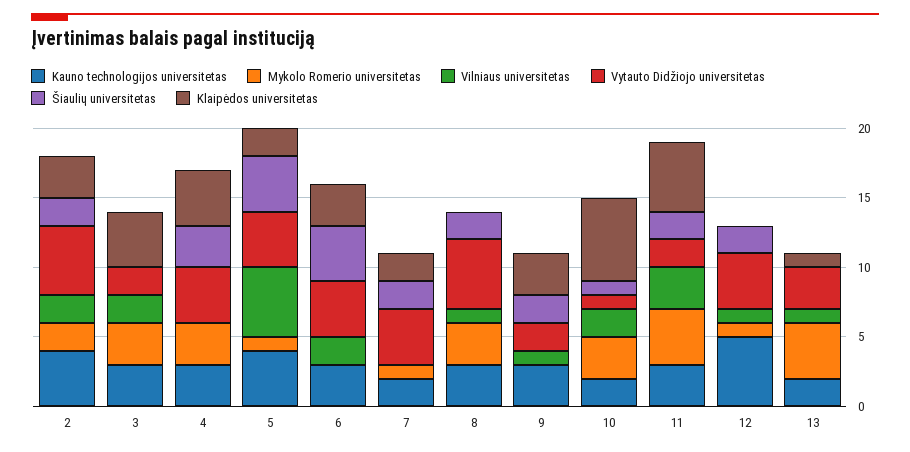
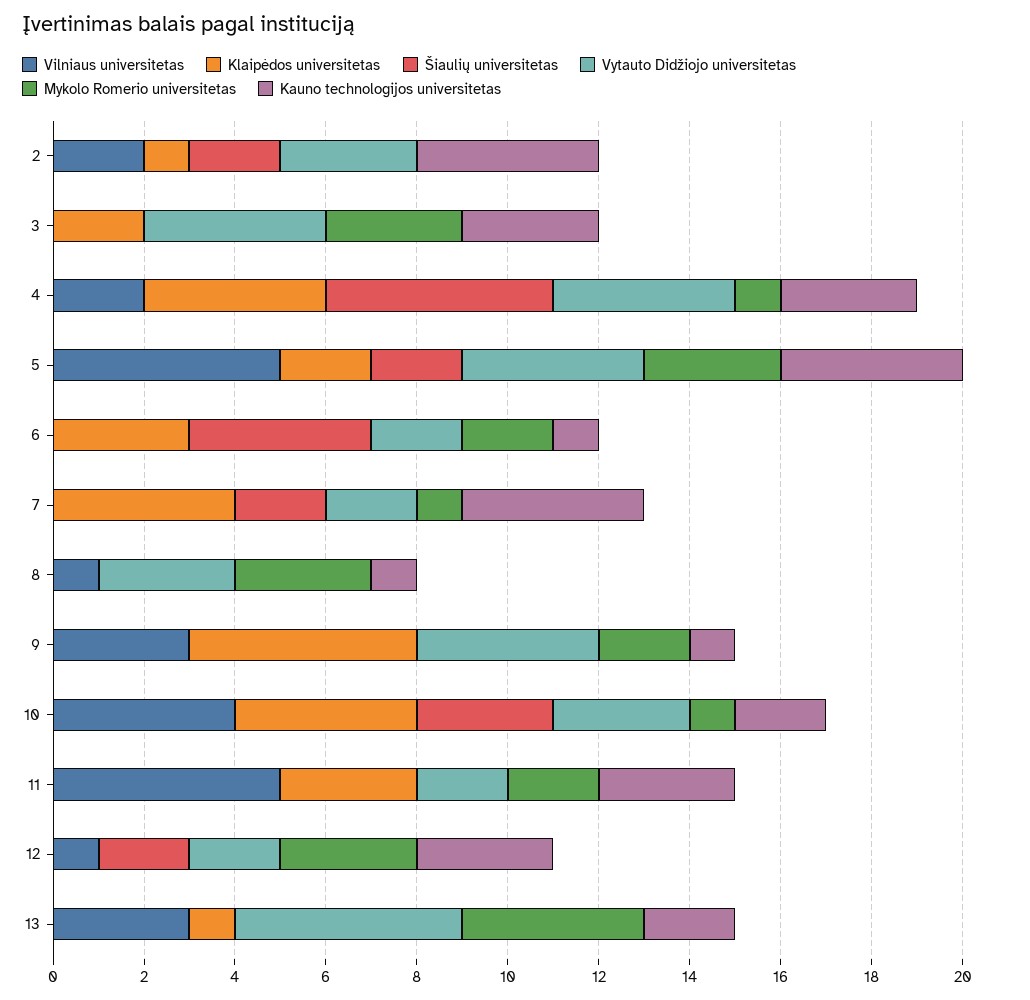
  {
    "Kauno technologijos universitetas": {
      "2": 4,
      "3": 3,
      "4": 3,
      "5": 4,
-     "6": 3,
+     "6": 1,
-     "7": 2,
+     "7": 4,
-     "8": 3,
+     "8": 1,
-     "9": 3,
+     "9": 1,
      "10": 2,
      "11": 3,
-     "12": 5,
+     "12": 3,
      "13": 2
    },
    "Mykolo Romerio universitetas": {
-     "2": 2,
+     "2": 0,
      "3": 3,
-     "4": 3,
+     "4": 1,
-     "5": 1,
+     "5": 3,
-     "6": 0,
+     "6": 2,
      "7": 1,
      "8": 3,
-     "9": 0,
+     "9": 2,
-     "10": 3,
+     "10": 1,
-     "11": 4,
+     "11": 2,
-     "12": 1,
+     "12": 3,
      "13": 4
    },
    "Vilniaus universitetas": {
      "2": 2,
-     "3": 2,
+     "3": 0,
-     "4": 0,
+     "4": 2,
      "5": 5,
-     "6": 2,
+     "6": 0,
      "7": 0,
      "8": 1,
-     "9": 1,
+     "9": 3,
-     "10": 2,
+     "10": 4,
-     "11": 3,
+     "11": 5,
      "12": 1,
-     "13": 1
+     "13": 3
    },
    "Vytauto Didžiojo universitetas": {
-     "2": 5,
+     "2": 3,
-     "3": 2,
+     "3": 4,
      "4": 4,
      "5": 4,
-     "6": 4,
+     "6": 2,
-     "7": 4,
+     "7": 2,
-     "8": 5,
+     "8": 3,
-     "9": 2,
+     "9": 4,
-     "10": 1,
+     "10": 3,
      "11": 2,
-     "12": 4,
+     "12": 2,
-     "13": 3
+     "13": 5
    },
    "Šiaulių universitetas": {
      "2": 2,
      "3": 0,
-     "4": 3,
+     "4": 5,
-     "5": 4,
+     "5": 2,
      "6": 4,
      "7": 2,
-     "8": 2,
+     "8": 0,
-     "9": 2,
+     "9": 0,
-     "10": 1,
+     "10": 3,
-     "11": 2,
+     "11": 0,
      "12": 2,
      "13": 0
    },
    "Klaipėdos universitetas": {
-     "2": 3,
+     "2": 1,
-     "3": 4,
+     "3": 2,
      "4": 4,
      "5": 2,
      "6": 3,
-     "7": 2,
+     "7": 4,
      "8": 0,
-     "9": 3,
+     "9": 5,
-     "10": 6,
+     "10": 4,
-     "11": 5,
+     "11": 3,
      "12": 0,
      "13": 1
    }
  }

